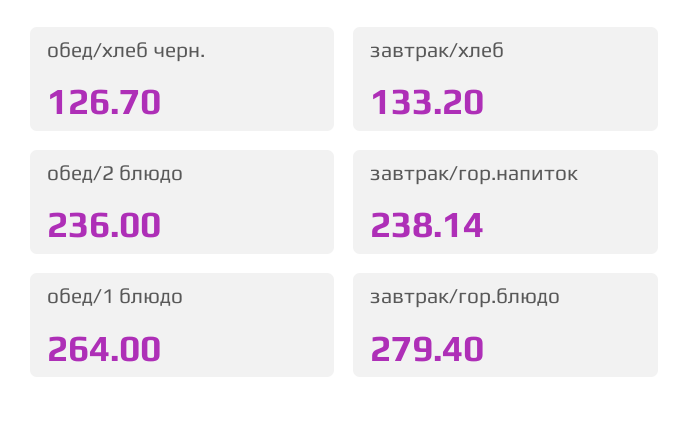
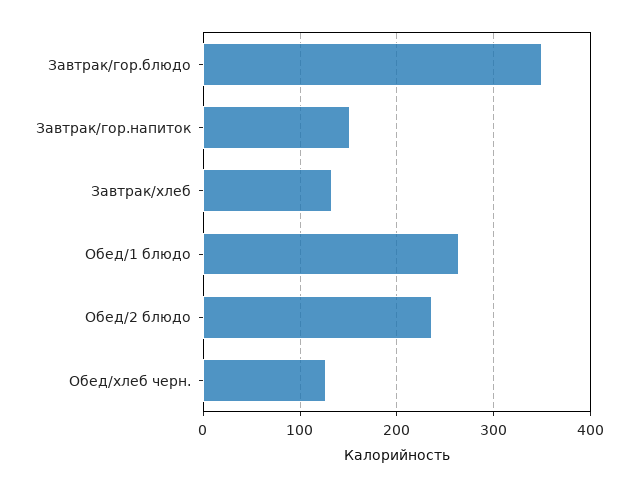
  {
    "обед/хлеб черн.": 126.7,
    "завтрак/хлеб": 133.2,
    "обед/2 блюдо": 236,
-   "завтрак/гор.напиток": 238.14,
+   "завтрак/гор.напиток": 150,
    "обед/1 блюдо": 264,
-   "завтрак/гор.блюдо": 279.4
+   "завтрак/гор.блюдо": 350
  }

